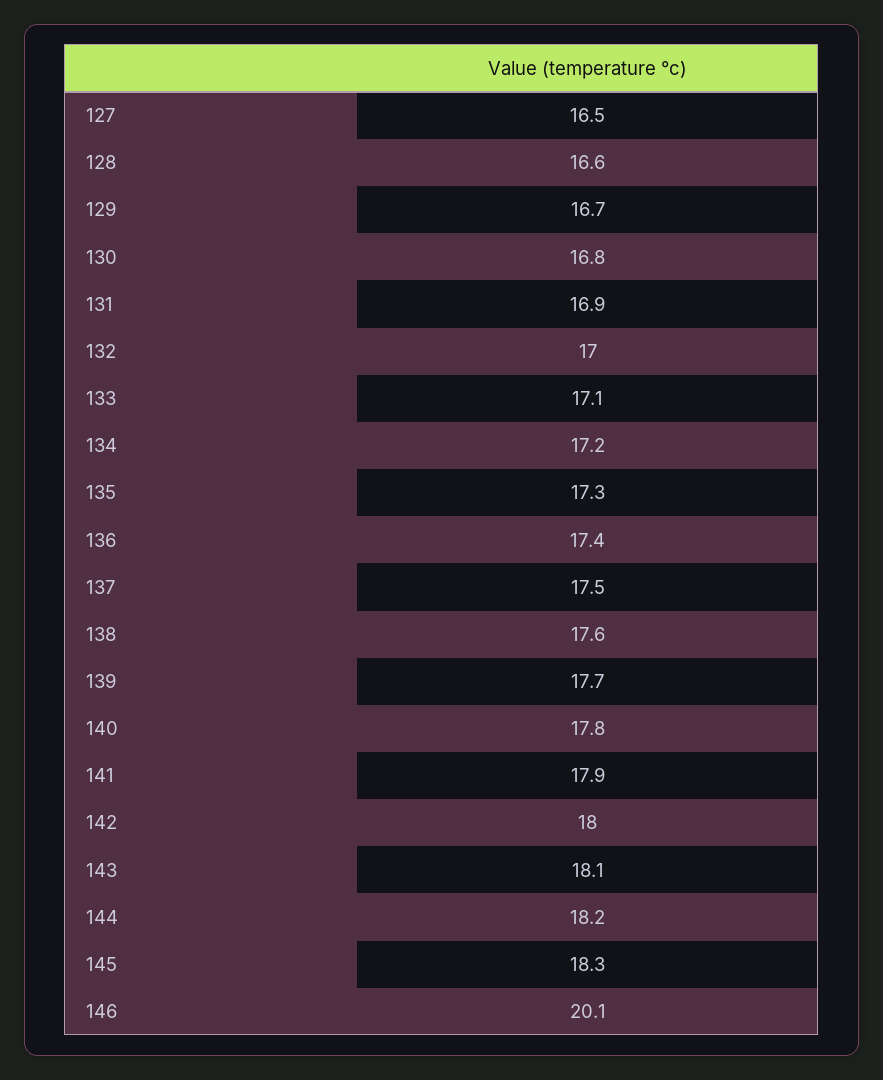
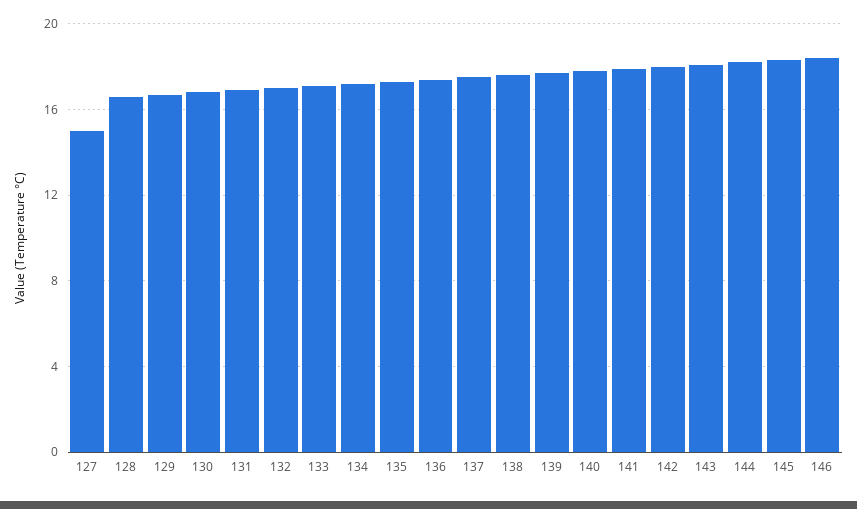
  {
-   "127": 16.5,
+   "127": 15,
    "128": 16.6,
    "129": 16.7,
    "130": 16.8,
    "131": 16.9,
    "132": 17,
    "133": 17.1,
    "134": 17.2,
    "135": 17.3,
    "136": 17.4,
    "137": 17.5,
    "138": 17.6,
    "139": 17.7,
    "140": 17.8,
    "141": 17.9,
    "142": 18,
    "143": 18.1,
    "144": 18.2,
    "145": 18.3,
-   "146": 20.1
+   "146": 18.5
  }

